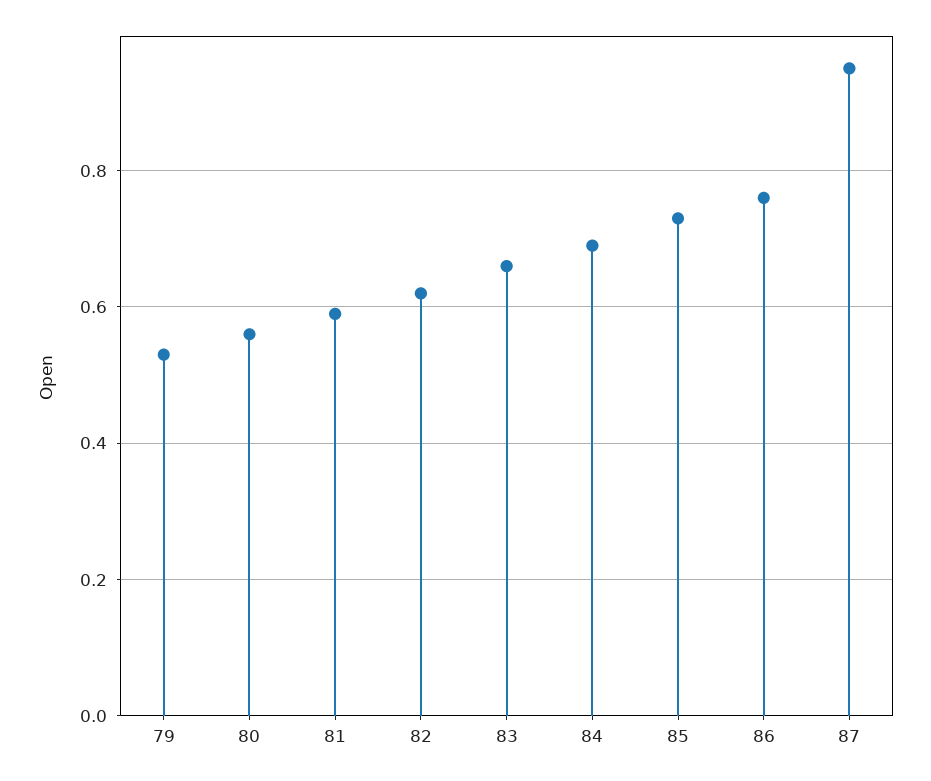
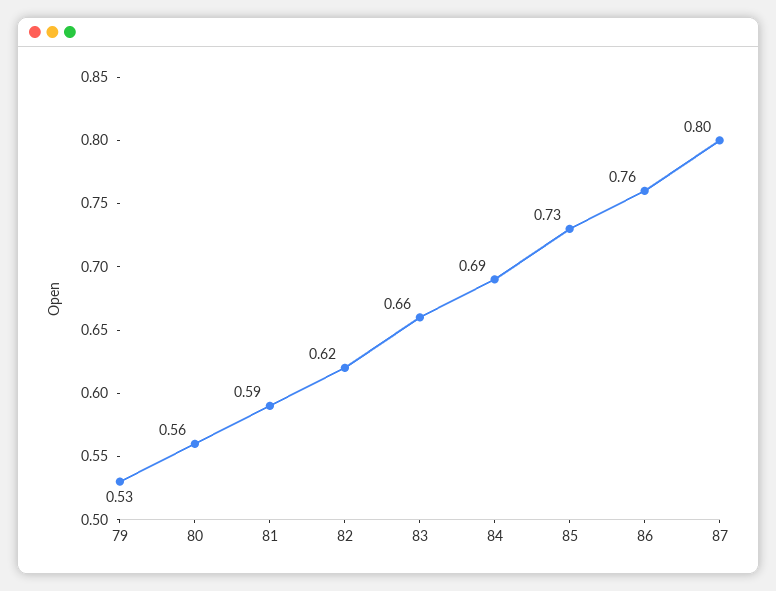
  {
    "79": 0.53,
    "80": 0.56,
    "81": 0.59,
    "82": 0.62,
    "83": 0.66,
    "84": 0.69,
    "85": 0.73,
    "86": 0.76,
-   "87": 0.95
+   "87": 0.8
  }

